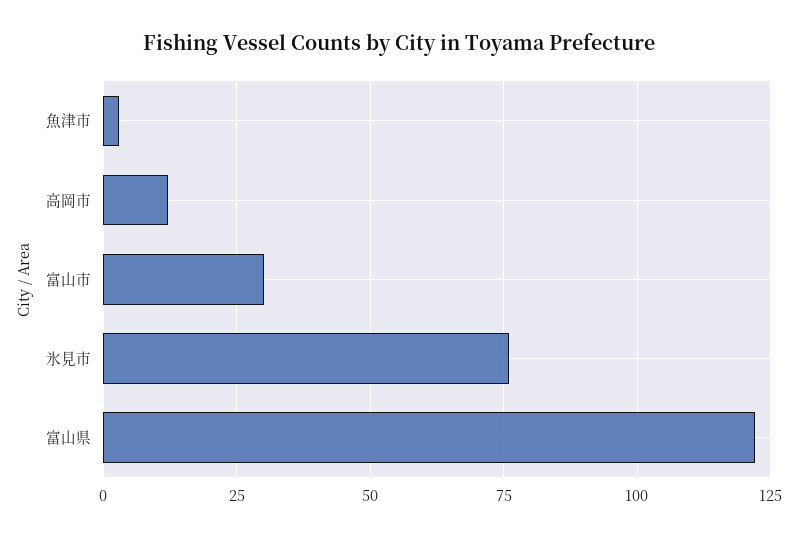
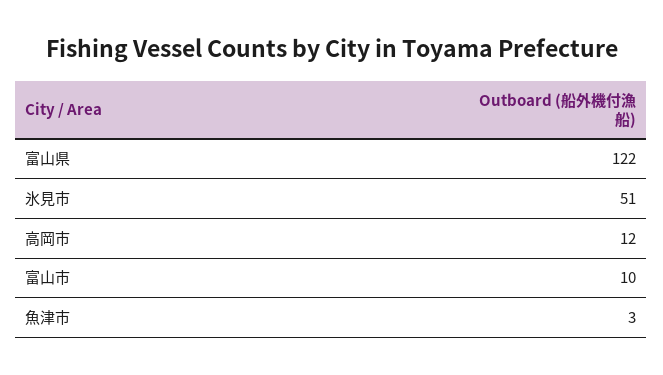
  {
    "魚津市": 3,
    "高岡市": 12,
-   "富山市": 30,
+   "富山市": 10,
-   "氷見市": 75,
+   "氷見市": 51,
    "富山県": 122
  }

